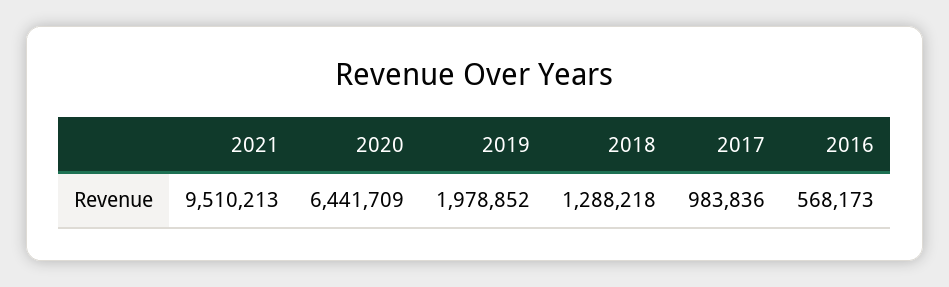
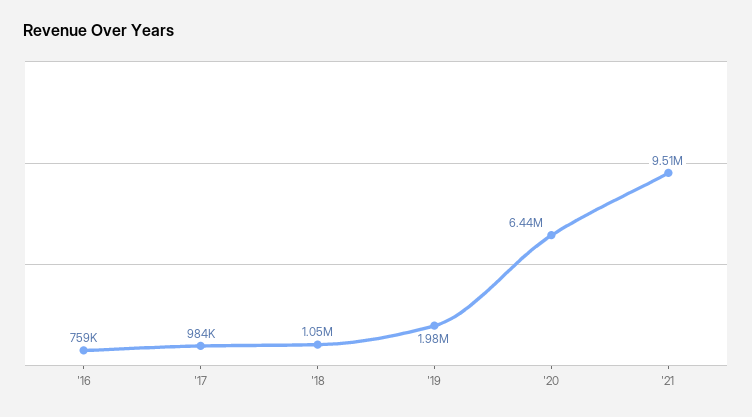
  {
    "2021": 9510213,
    "2020": 6441709,
    "2019": 1978852,
-   "2018": 1288218,
+   "2018": 1050000,
    "2017": 983836,
-   "2016": 568173
+   "2016": 759000
  }

